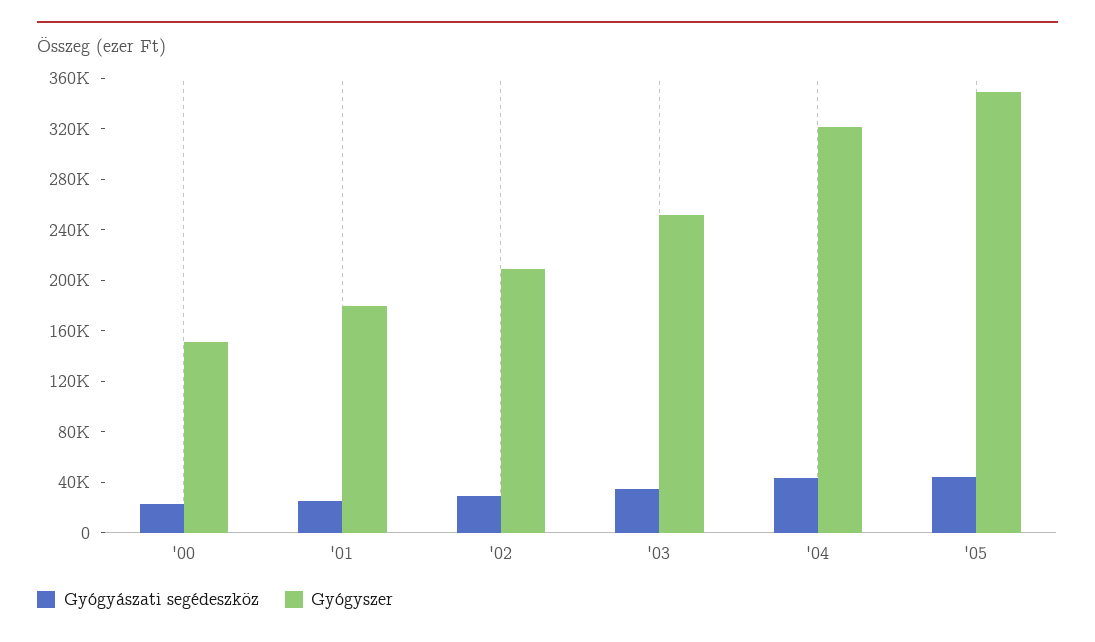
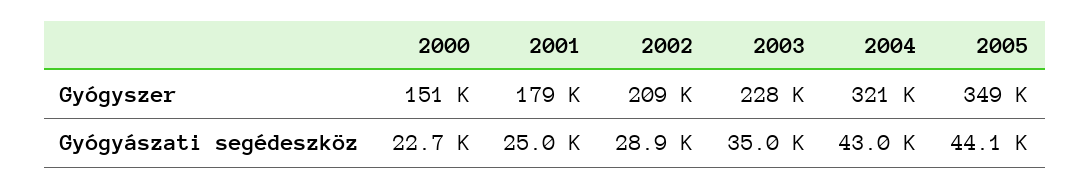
  {
    "Gyógyászati segédeszköz": {
      "'00": 22700,
      "'01": 25000,
      "'02": 28900,
      "'03": 35000,
      "'04": 43000,
      "'05": 44100
    },
    "Gyógyszer": {
      "'00": 151000,
      "'01": 179000,
      "'02": 209000,
-     "'03": 250000,
+     "'03": 228000,
      "'04": 321000,
      "'05": 349000
    }
  }

